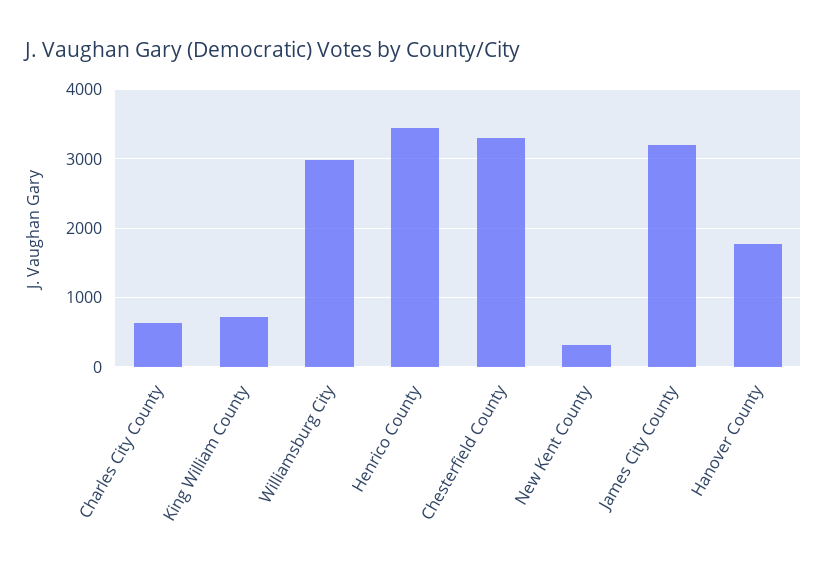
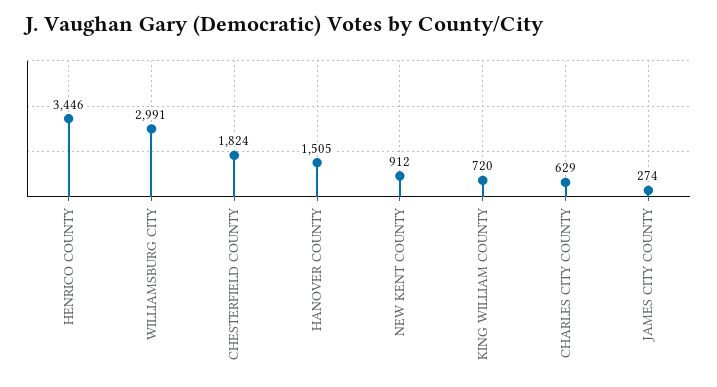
  {
    "Charles City County": 629,
    "King William County": 720,
    "Williamsburg City": 2991,
    "Henrico County": 3446,
-   "Chesterfield County": 3300,
+   "Chesterfield County": 1824,
-   "New Kent County": 300,
+   "New Kent County": 912,
-   "James City County": 3200,
+   "James City County": 274,
-   "Hanover County": 1800
+   "Hanover County": 1505
  }

